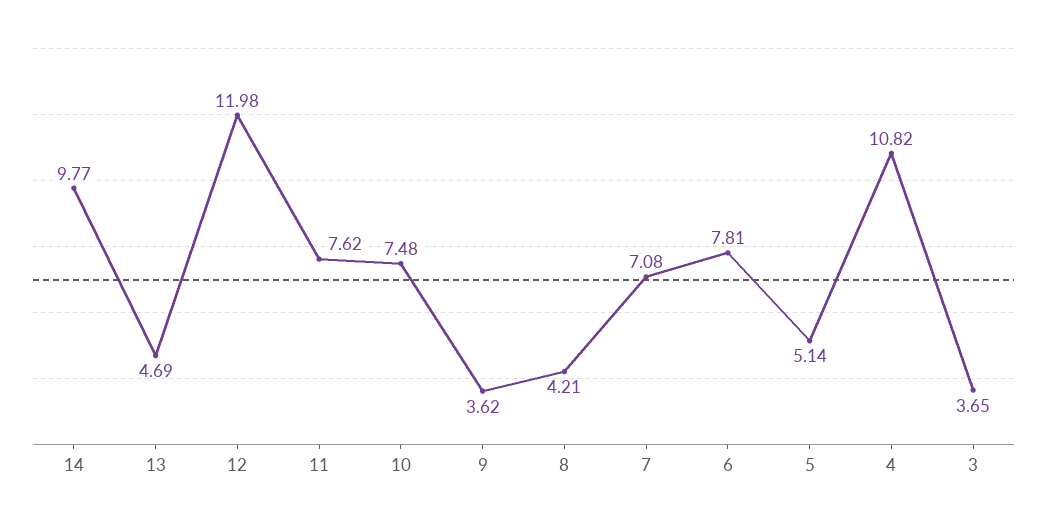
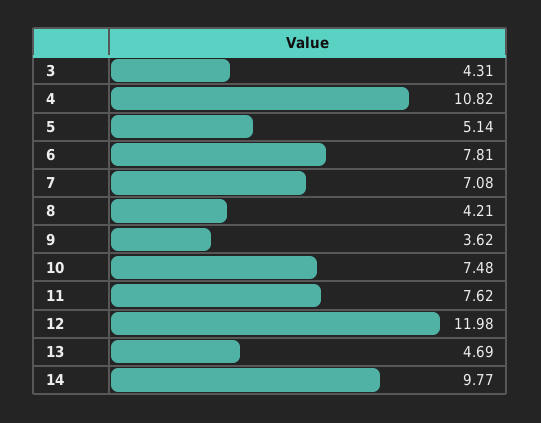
  {
    "14": 9.77,
    "13": 4.69,
    "12": 11.98,
    "11": 7.62,
    "10": 7.48,
    "9": 3.62,
    "8": 4.21,
    "7": 7.08,
    "6": 7.81,
    "5": 5.14,
    "4": 10.82,
-   "3": 3.65
+   "3": 4.31
  }

